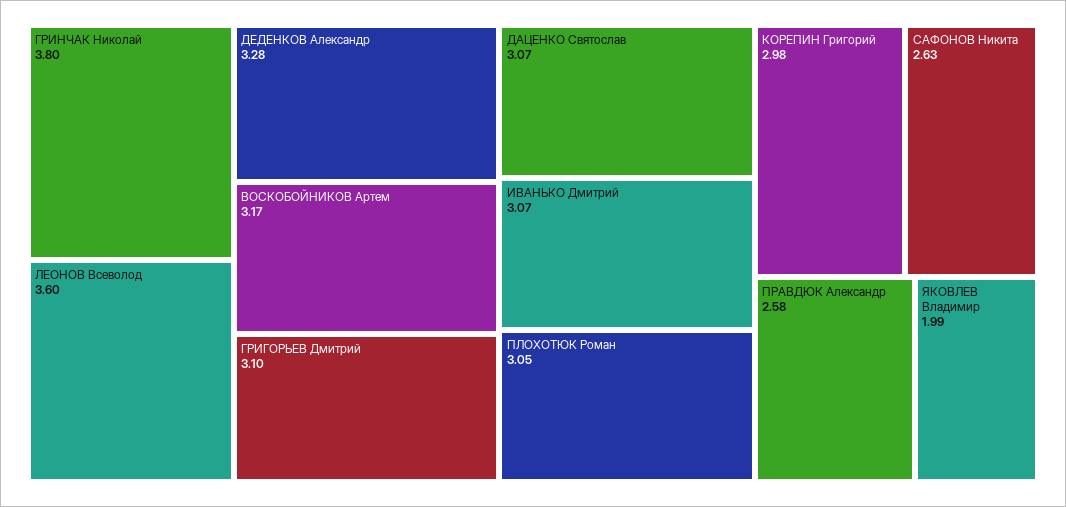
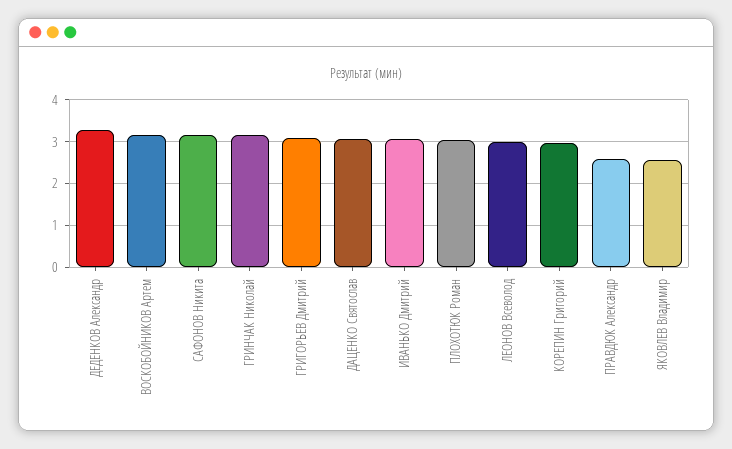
  {
-   "ГРИНЧАК Николай": 3.8,
+   "ГРИНЧАК Николай": 3.2,
-   "ЛЕОНОВ Всеволод": 3.6,
+   "ЛЕОНОВ Всеволод": 3,
    "ДЕДЕНКОВ Александр": 3.28,
    "ВОСКОБОЙНИКОВ Артем": 3.17,
    "ГРИГОРЬЕВ Дмитрий": 3.1,
    "ДАЦЕНКО Святослав": 3.07,
    "ИВАНЬКО Дмитрий": 3.07,
    "ПЛОХОТЮК Роман": 3.05,
    "КОРЕПИН Григорий": 2.98,
-   "САФОНОВ Никита": 2.63,
+   "САФОНОВ Никита": 3.2,
    "ПРАВДЮК Александр": 2.58,
-   "ЯКОВЛЕВ Владимир": 1.99
+   "ЯКОВЛЕВ Владимир": 2.6
  }

